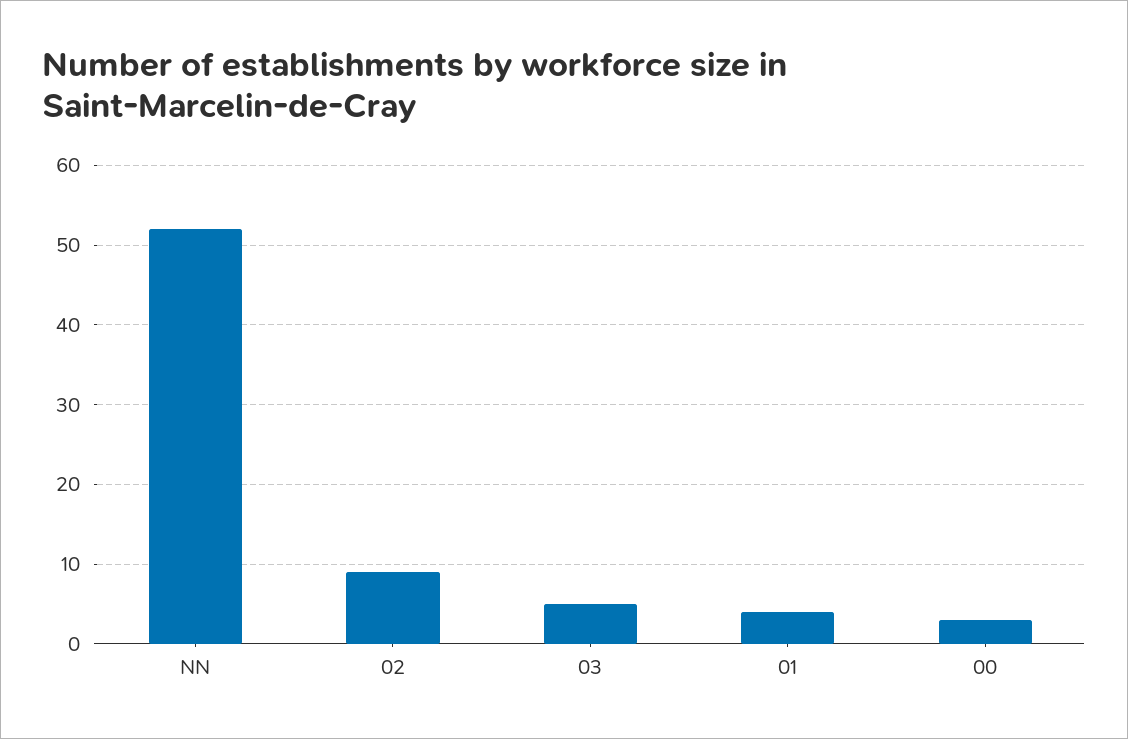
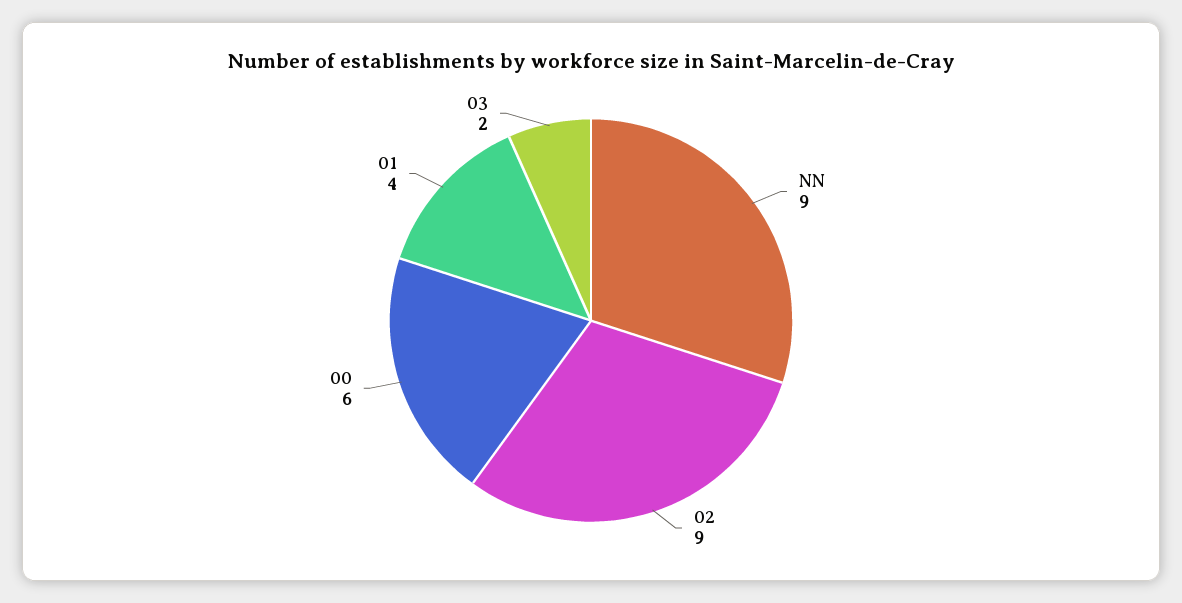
  {
-   "NN": 52,
+   "NN": 9,
    "02": 9,
-   "03": 5,
+   "03": 2,
    "01": 4,
-   "00": 3
+   "00": 6
  }

